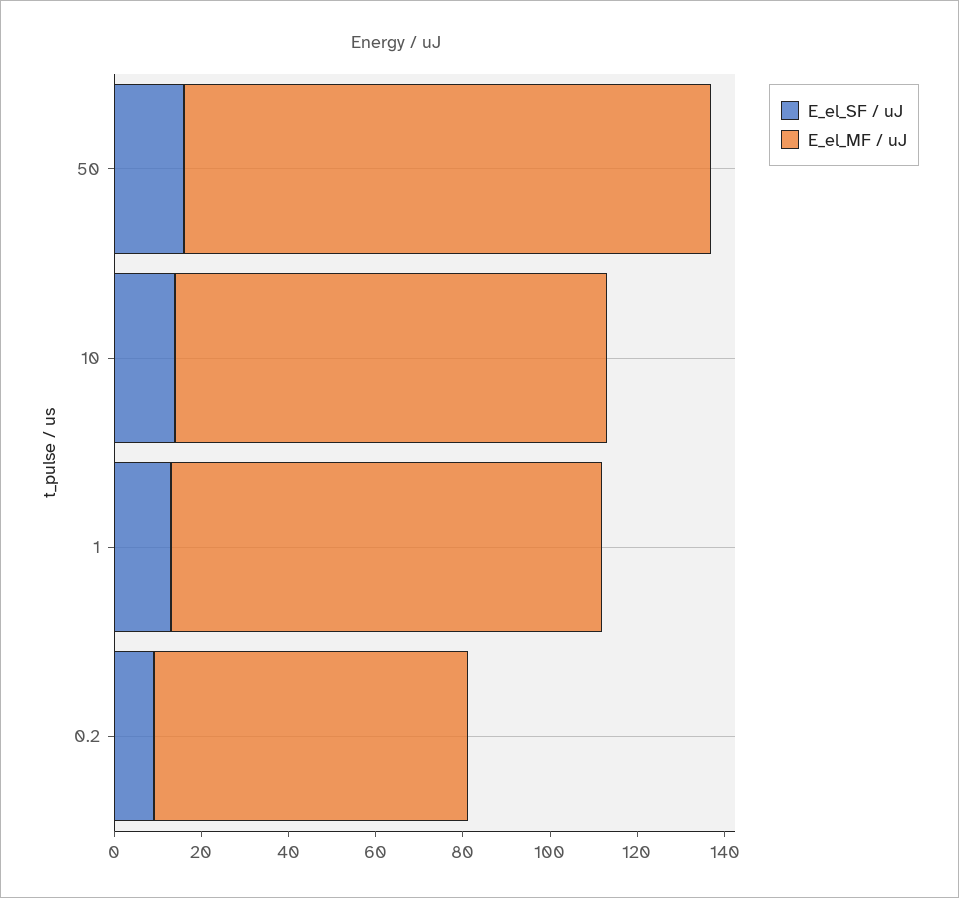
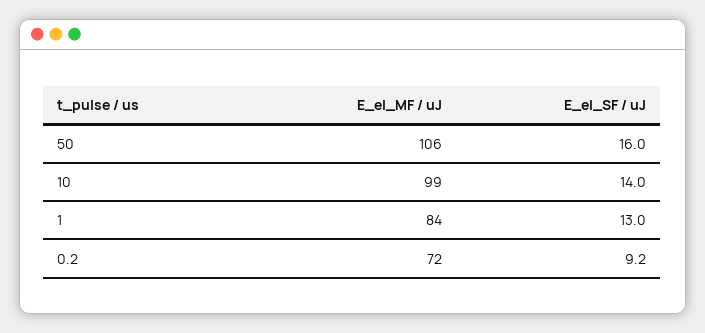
  {
    "E_el_SF / uJ": {
      "50": 16,
      "10": 14,
      "1": 13,
      "0.2": 9.2
    },
    "E_el_MF / uJ": {
-     "50": 120,
+     "50": 106,
      "10": 99,
-     "1": 100,
+     "1": 84,
      "0.2": 72
    }
  }

